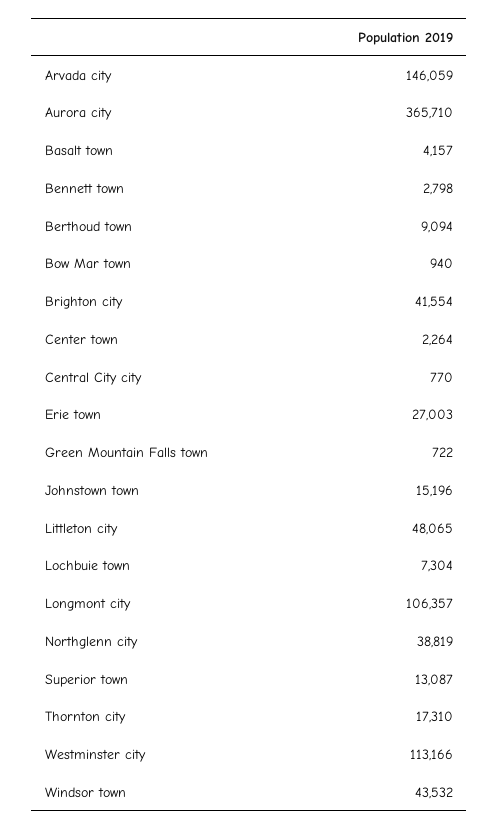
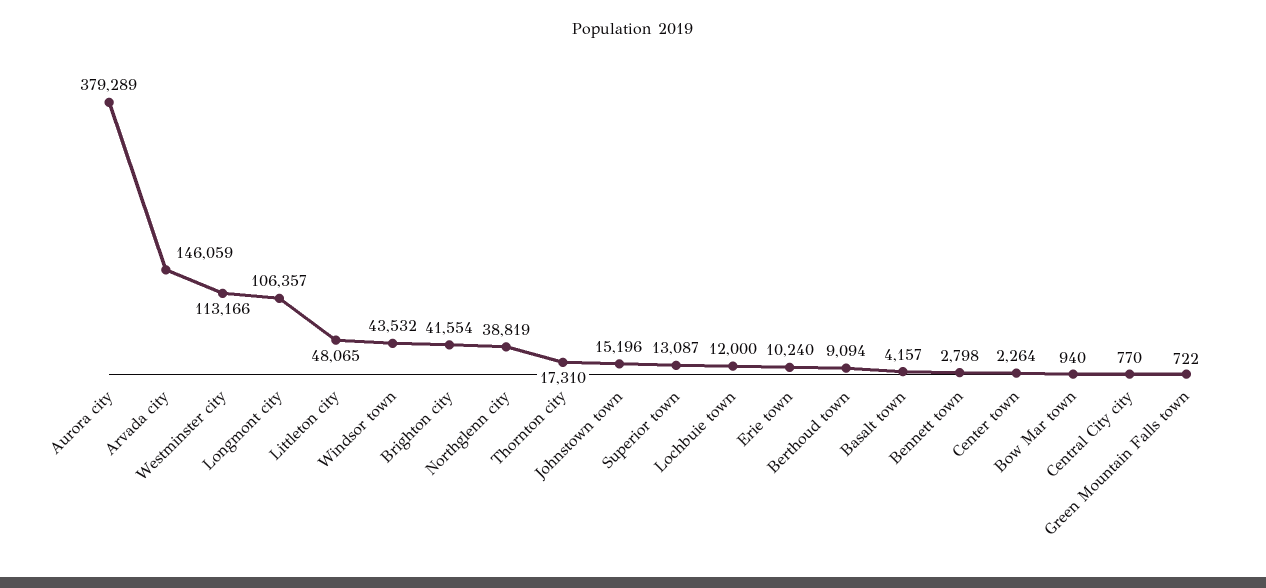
  {
    "Arvada city": 146059,
-   "Aurora city": 365710,
+   "Aurora city": 379289,
    "Basalt town": 4157,
    "Bennett town": 2798,
    "Berthoud town": 9094,
    "Bow Mar town": 940,
    "Brighton city": 41554,
    "Center town": 2264,
    "Central City city": 770,
-   "Erie town": 27003,
+   "Erie town": 10240,
    "Green Mountain Falls town": 722,
    "Johnstown town": 15196,
    "Littleton city": 48065,
-   "Lochbuie town": 7304,
+   "Lochbuie town": 12000,
    "Longmont city": 106357,
    "Northglenn city": 38819,
    "Superior town": 13087,
    "Thornton city": 17310,
    "Westminster city": 113166,
    "Windsor town": 43532
  }

